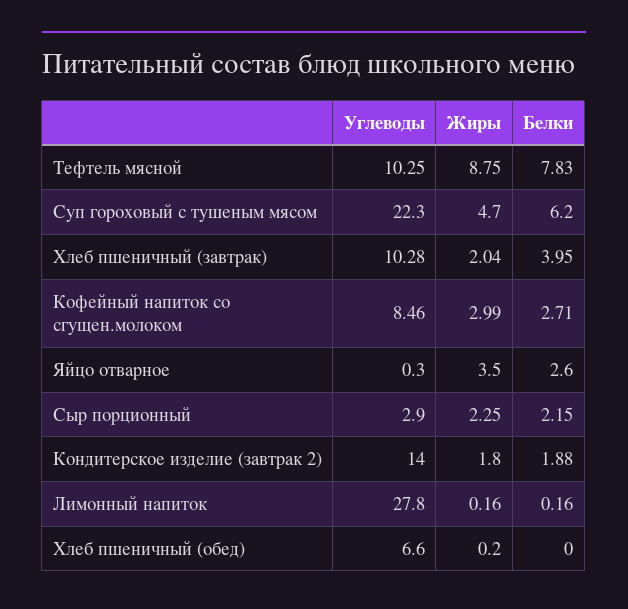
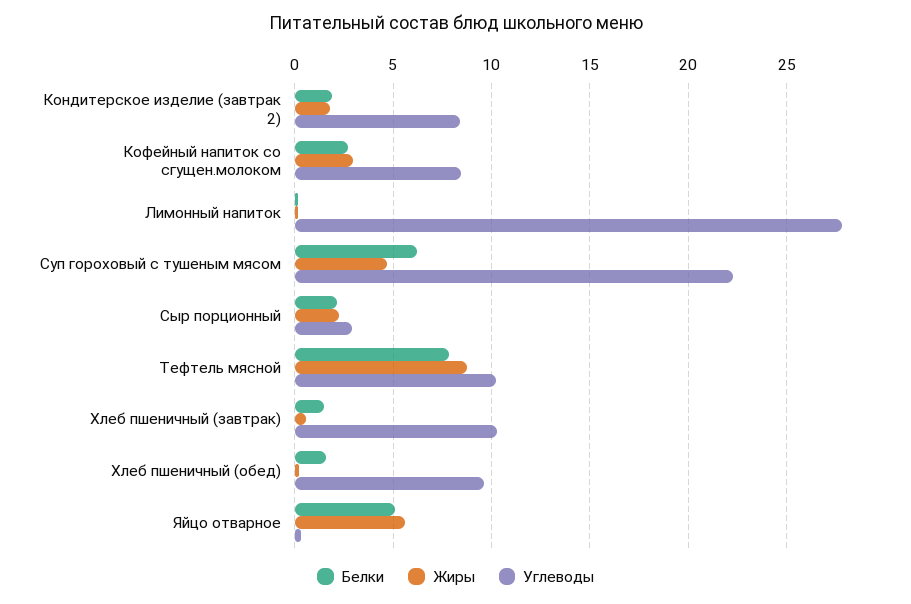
  {
    "Углеводы": {
      "Тефтель мясной": 10.25,
      "Суп гороховый с тушеным мясом": 22.3,
      "Хлеб пшеничный (завтрак)": 10.28,
      "Кофейный напиток со сгущен.молоком": 8.46,
      "Яйцо отварное": 0.3,
      "Сыр порционный": 2.9,
-     "Кондитерское изделие (завтрак 2)": 14,
+     "Кондитерское изделие (завтрак 2)": 8.5,
      "Лимонный напиток": 27.8,
-     "Хлеб пшеничный (обед)": 6.6
+     "Хлеб пшеничный (обед)": 9.5
    },
    "Жиры": {
      "Тефтель мясной": 8.75,
      "Суп гороховый с тушеным мясом": 4.7,
-     "Хлеб пшеничный (завтрак)": 2.04,
+     "Хлеб пшеничный (завтрак)": 0.5,
      "Кофейный напиток со сгущен.молоком": 2.99,
-     "Яйцо отварное": 3.5,
+     "Яйцо отварное": 5.5,
      "Сыр порционный": 2.25,
      "Кондитерское изделие (завтрак 2)": 1.8,
      "Лимонный напиток": 0.16,
      "Хлеб пшеничный (обед)": 0.2
    },
    "Белки": {
      "Тефтель мясной": 7.83,
      "Суп гороховый с тушеным мясом": 6.2,
-     "Хлеб пшеничный (завтрак)": 3.95,
+     "Хлеб пшеничный (завтрак)": 1.5,
      "Кофейный напиток со сгущен.молоком": 2.71,
-     "Яйцо отварное": 2.6,
+     "Яйцо отварное": 5,
      "Сыр порционный": 2.15,
      "Кондитерское изделие (завтрак 2)": 1.88,
      "Лимонный напиток": 0.16,
-     "Хлеб пшеничный (обед)": 0
+     "Хлеб пшеничный (обед)": 1.5
    }
  }

